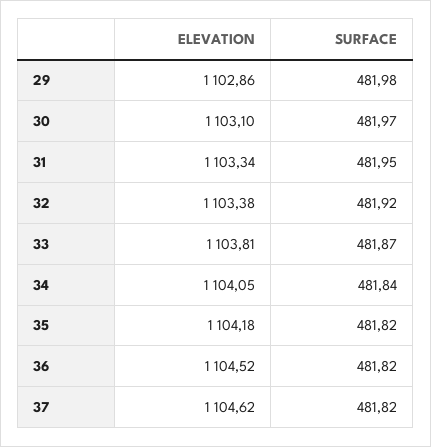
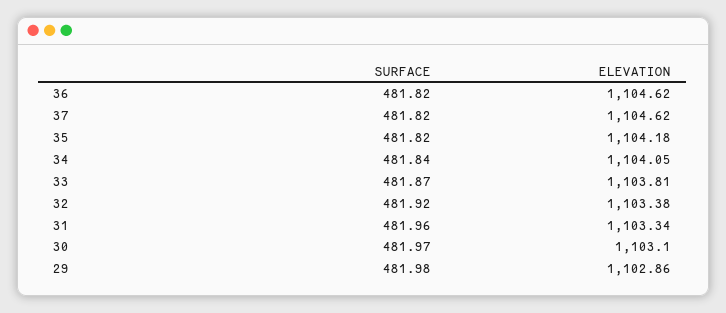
  {
    "ELEVATION": {
      "29": 1102.86,
      "30": 1103.1,
      "31": 1103.34,
      "32": 1103.38,
      "33": 1103.81,
      "34": 1104.05,
      "35": 1104.18,
-     "36": 1104.52,
+     "36": 1104.62,
      "37": 1104.62
    },
    "SURFACE": {
      "29": 481.98,
      "30": 481.97,
-     "31": 481.95,
+     "31": 481.96,
      "32": 481.92,
      "33": 481.87,
      "34": 481.84,
      "35": 481.82,
      "36": 481.82,
      "37": 481.82
    }
  }

